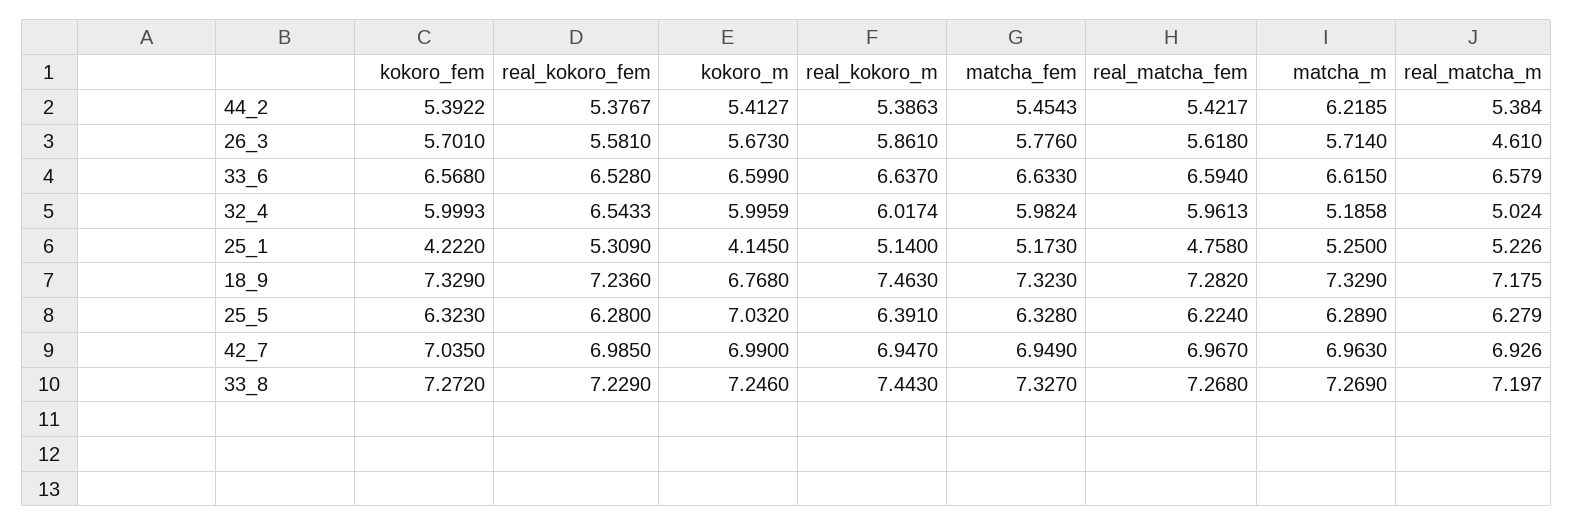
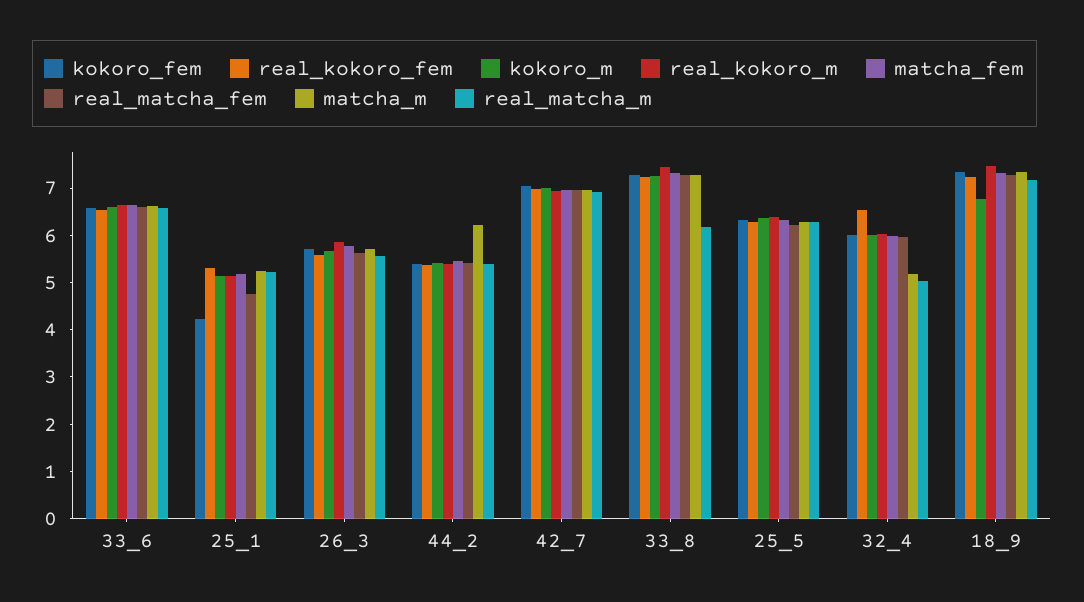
  {
    "kokoro_fem": {
      "44_2": 5.3922,
      "26_3": 5.701,
      "33_6": 6.568,
      "32_4": 5.9993,
      "25_1": 4.222,
      "18_9": 7.329,
      "25_5": 6.323,
      "42_7": 7.035,
      "33_8": 7.272
    },
    "real_kokoro_fem": {
      "44_2": 5.3767,
      "26_3": 5.581,
      "33_6": 6.528,
      "32_4": 6.5433,
      "25_1": 5.309,
      "18_9": 7.236,
      "25_5": 6.28,
      "42_7": 6.985,
      "33_8": 7.229
    },
    "kokoro_m": {
      "44_2": 5.4127,
      "26_3": 5.673,
      "33_6": 6.599,
      "32_4": 5.9959,
-     "25_1": 4.145,
+     "25_1": 5.2,
      "18_9": 6.768,
-     "25_5": 7.032,
+     "25_5": 6.4,
      "42_7": 6.99,
      "33_8": 7.246
    },
    "real_kokoro_m": {
      "44_2": 5.3863,
      "26_3": 5.861,
      "33_6": 6.637,
      "32_4": 6.0174,
      "25_1": 5.14,
      "18_9": 7.463,
      "25_5": 6.391,
      "42_7": 6.947,
      "33_8": 7.443
    },
    "matcha_fem": {
      "44_2": 5.4543,
      "26_3": 5.776,
      "33_6": 6.633,
      "32_4": 5.9824,
      "25_1": 5.173,
      "18_9": 7.323,
      "25_5": 6.328,
      "42_7": 6.949,
      "33_8": 7.327
    },
    "real_matcha_fem": {
      "44_2": 5.4217,
      "26_3": 5.618,
      "33_6": 6.594,
      "32_4": 5.9613,
      "25_1": 4.758,
      "18_9": 7.282,
      "25_5": 6.224,
      "42_7": 6.967,
      "33_8": 7.268
    },
    "matcha_m": {
      "44_2": 6.2185,
      "26_3": 5.714,
      "33_6": 6.615,
      "32_4": 5.1858,
      "25_1": 5.25,
      "18_9": 7.329,
      "25_5": 6.289,
      "42_7": 6.963,
      "33_8": 7.269
    },
    "real_matcha_m": {
      "44_2": 5.384,
-     "26_3": 4.61,
+     "26_3": 5.6,
      "33_6": 6.579,
      "32_4": 5.024,
      "25_1": 5.226,
      "18_9": 7.175,
      "25_5": 6.279,
      "42_7": 6.926,
-     "33_8": 7.197
+     "33_8": 6.2
    }
  }

